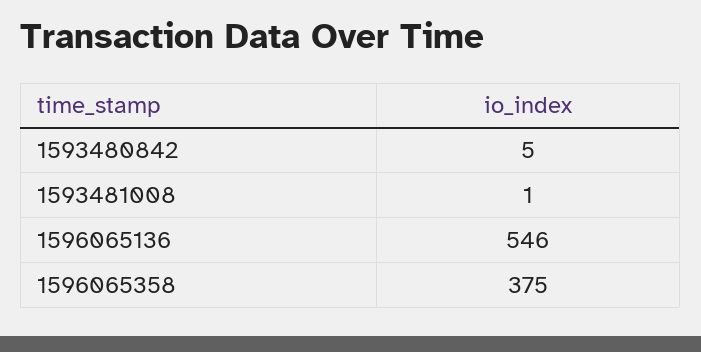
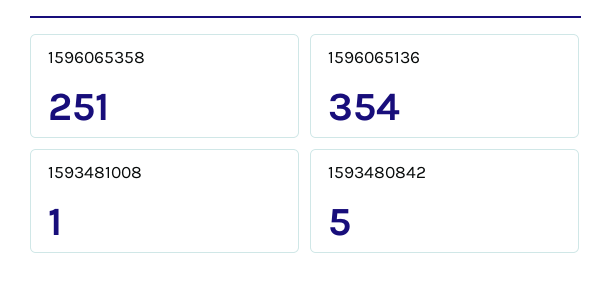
  {
    "1593480842": 5,
    "1593481008": 1,
-   "1596065136": 546,
+   "1596065136": 354,
-   "1596065358": 375
+   "1596065358": 251
  }

